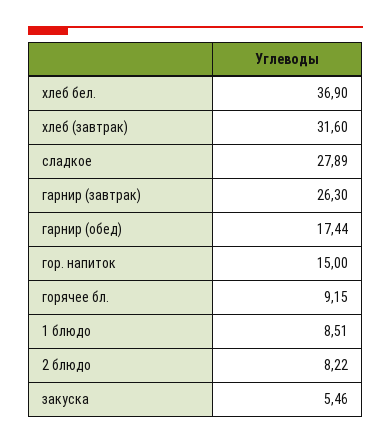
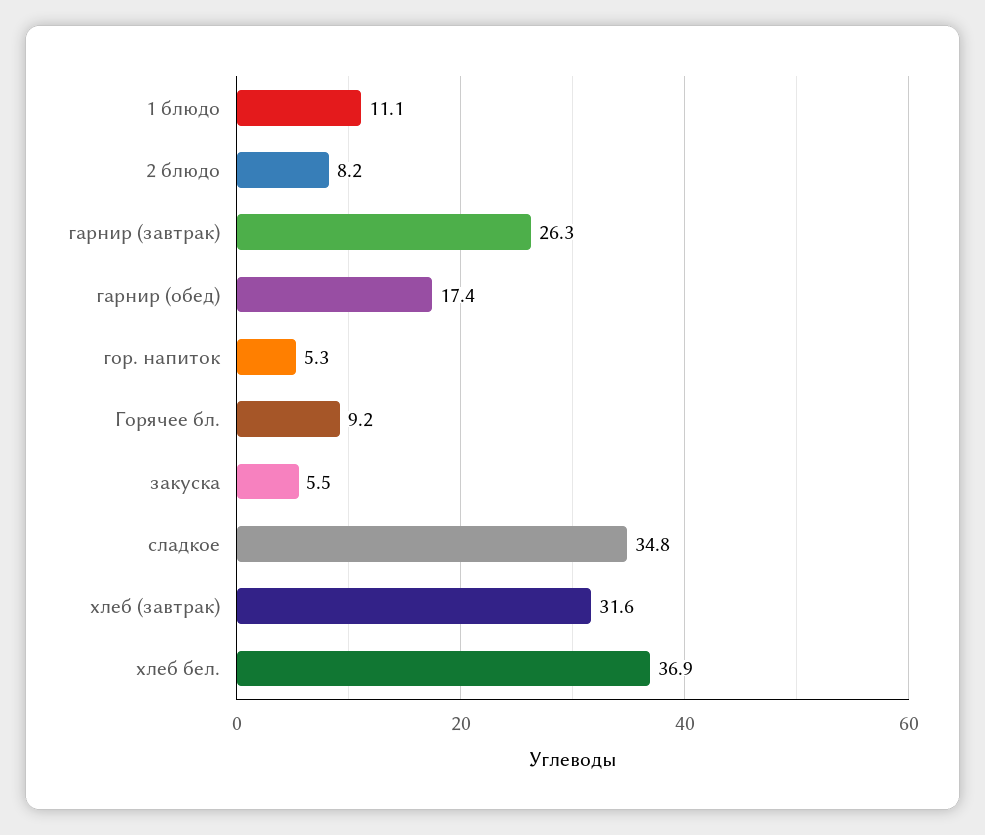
  {
    "хлеб бел.": 36.9,
    "хлеб (завтрак)": 31.6,
-   "сладкое": 27.89,
+   "сладкое": 34.8,
    "гарнир (завтрак)": 26.3,
    "гарнир (обед)": 17.44,
-   "гор. напиток": 15,
+   "гор. напиток": 5.3,
    "горячее бл.": 9.15,
-   "1 блюдо": 8.51,
+   "1 блюдо": 11.1,
    "2 блюдо": 8.22,
    "закуска": 5.46
  }

